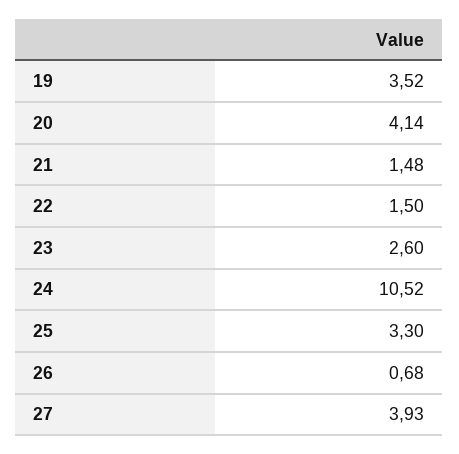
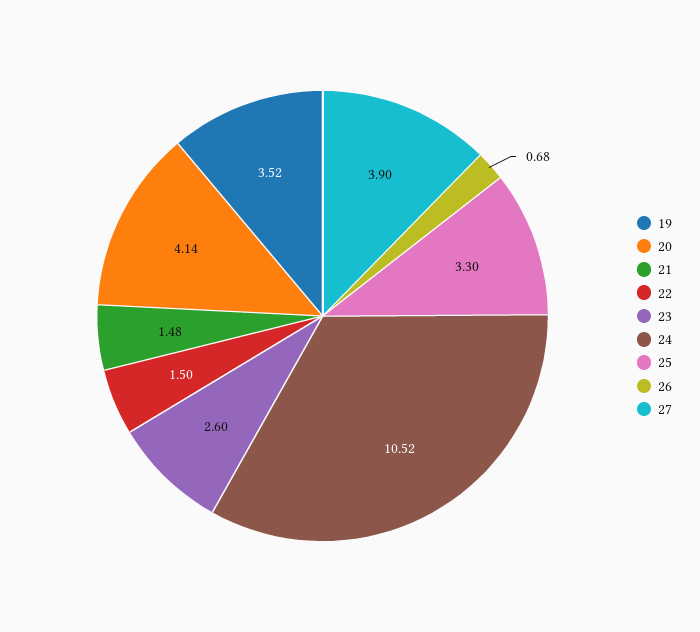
  {
    "19": 3.52,
    "20": 4.14,
    "21": 1.48,
    "22": 1.5,
    "23": 2.6,
    "24": 10.52,
    "25": 3.3,
    "26": 0.68,
-   "27": 3.93
+   "27": 3.9
  }

